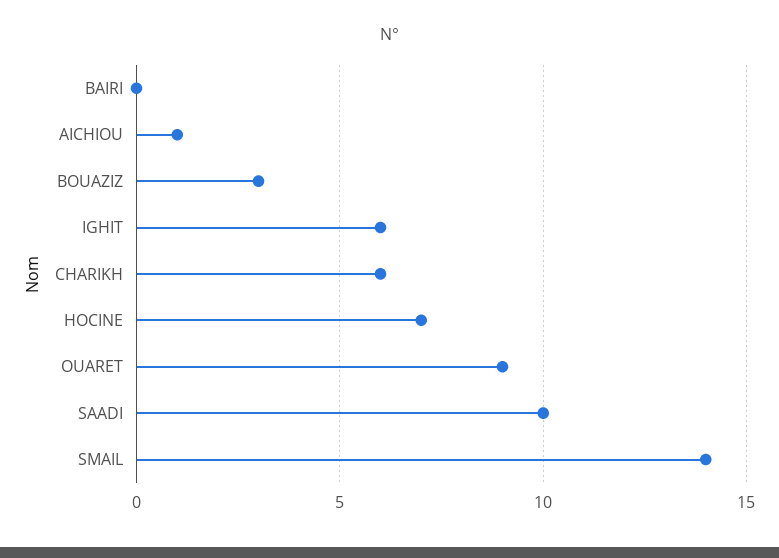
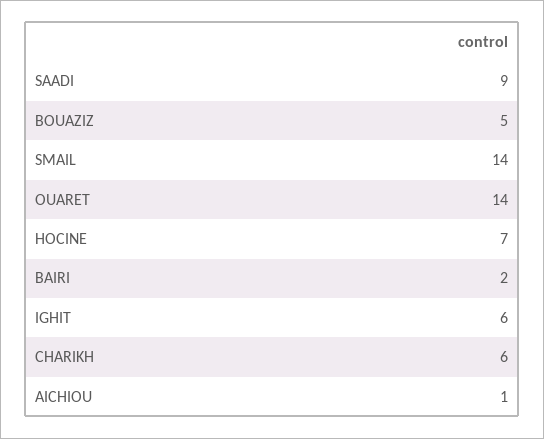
  {
-   "BAIRI": 0,
+   "BAIRI": 2,
    "AICHIOU": 1,
-   "BOUAZIZ": 3,
+   "BOUAZIZ": 5,
    "IGHIT": 6,
    "CHARIKH": 6,
    "HOCINE": 7,
-   "OUARET": 9,
+   "OUARET": 14,
-   "SAADI": 10,
+   "SAADI": 9,
    "SMAIL": 14
  }

